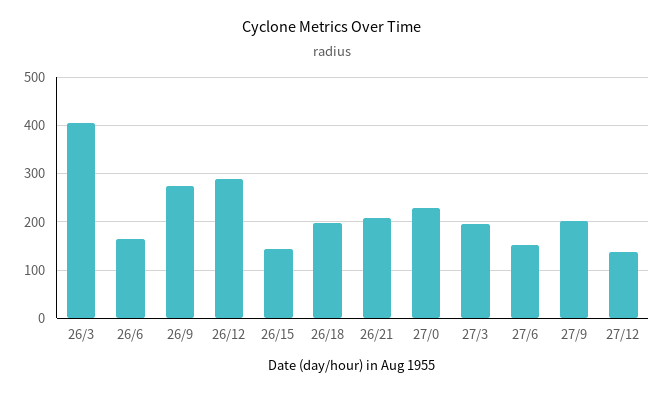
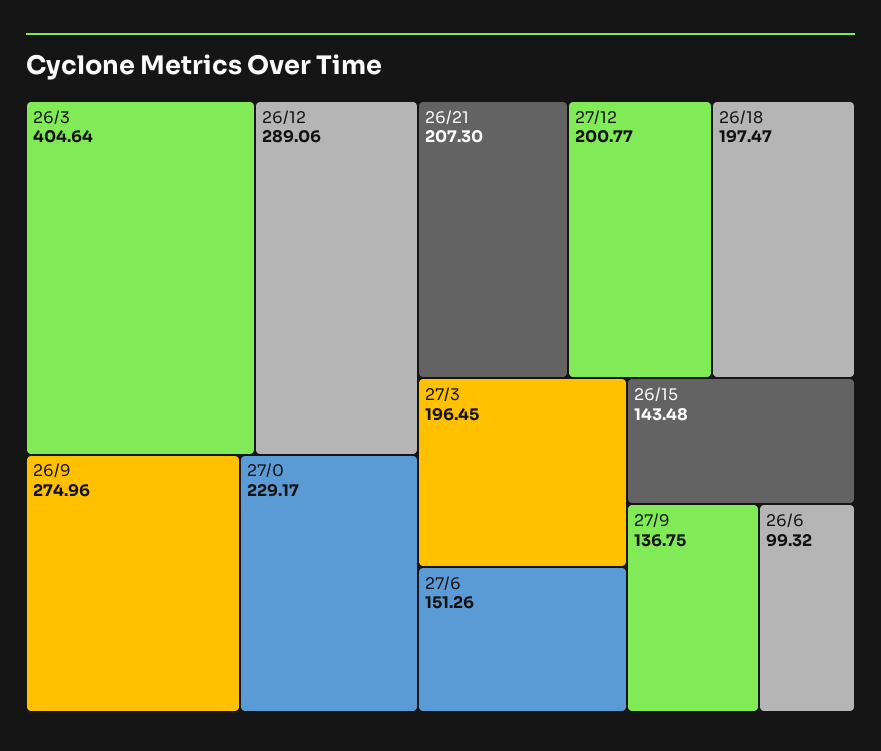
  {
    "26/3": 404.64,
-   "26/6": 160,
+   "26/6": 99.32,
    "26/9": 274.96,
    "26/12": 289.06,
    "26/15": 143.48,
    "26/18": 197.47,
    "26/21": 207.3,
    "27/0": 229.17,
    "27/3": 196.45,
    "27/6": 151.26,
-   "27/9": 200,
+   "27/9": 136.75,
-   "27/12": 140
+   "27/12": 200.77
  }

